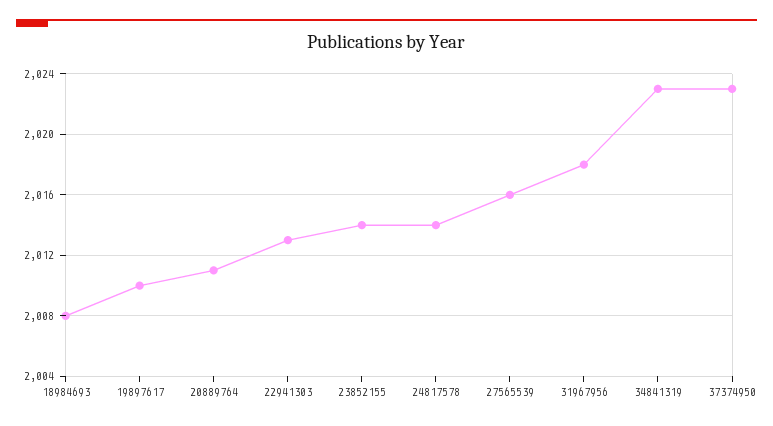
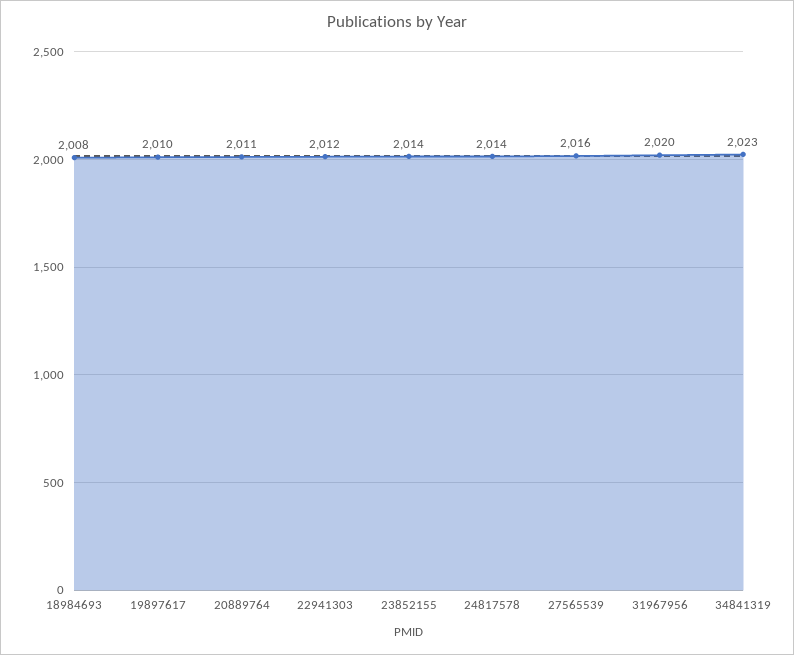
  {
    "18984693": 2008,
    "19897617": 2010,
    "20889764": 2011,
-   "22941303": 2013,
+   "22941303": 2012,
    "23852155": 2014,
    "24817578": 2014,
    "27565539": 2016,
-   "31967956": 2018,
+   "31967956": 2020,
-   "34841319": 2023,
+   "34841319": 2023
-   "37374950": 2023
  }

